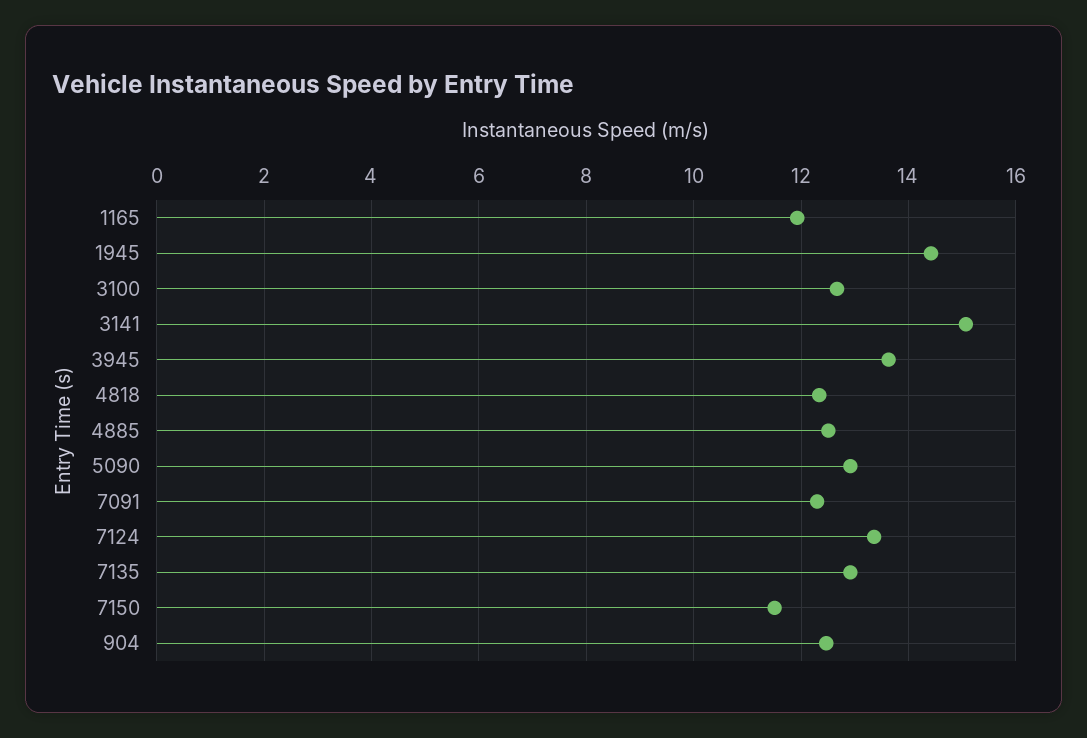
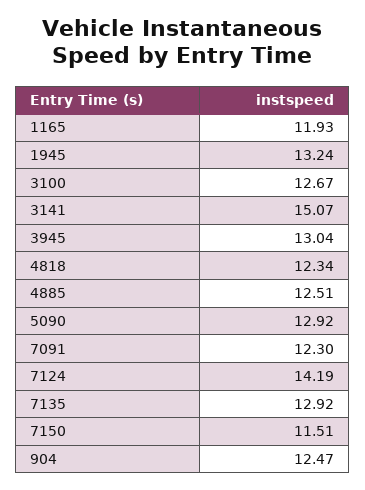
  {
    "1165": 11.93,
-   "1945": 14.4,
+   "1945": 13.24,
    "3100": 12.67,
    "3141": 15.07,
-   "3945": 13.6,
+   "3945": 13.04,
    "4818": 12.34,
    "4885": 12.51,
    "5090": 12.92,
    "7091": 12.3,
-   "7124": 13.4,
+   "7124": 14.19,
    "7135": 12.92,
    "7150": 11.51,
    "904": 12.47
  }

